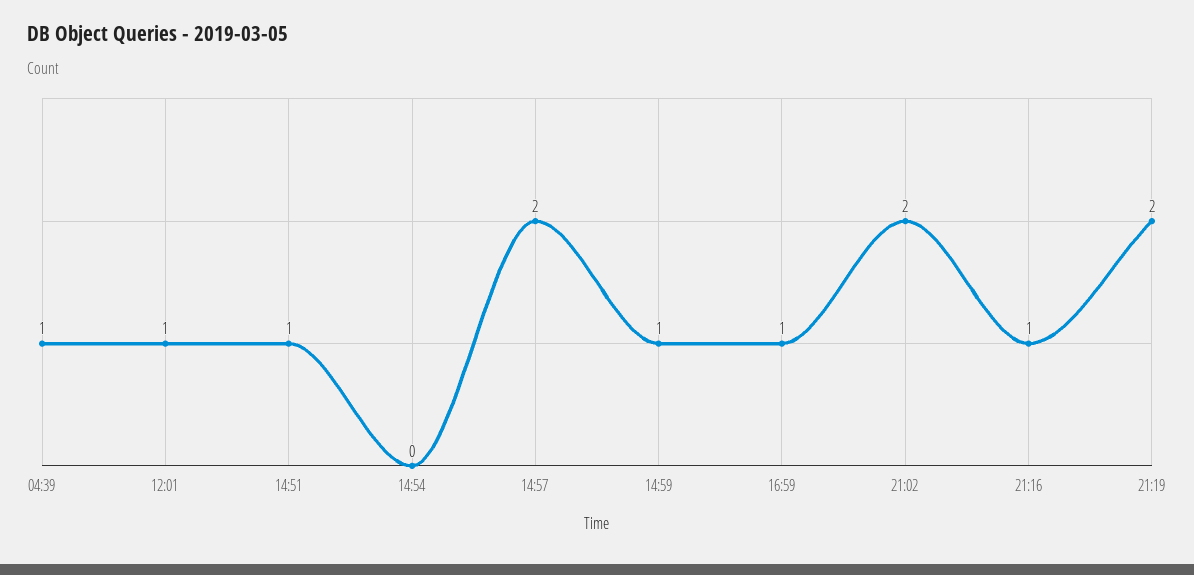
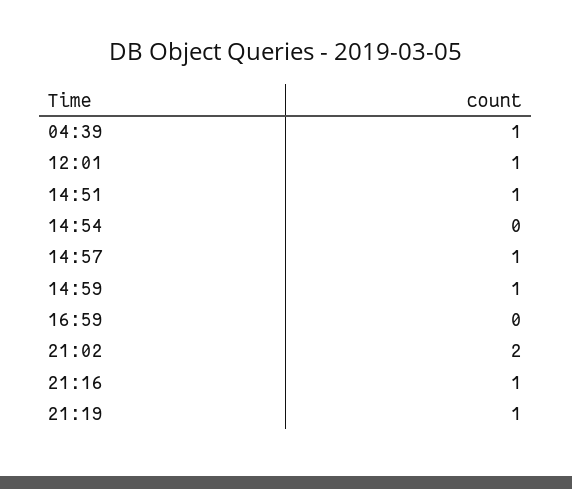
  {
    "04:39": 1,
    "12:01": 1,
    "14:51": 1,
    "14:54": 0,
-   "14:57": 2,
+   "14:57": 1,
    "14:59": 1,
-   "16:59": 1,
+   "16:59": 0,
    "21:02": 2,
    "21:16": 1,
-   "21:19": 2
+   "21:19": 1
  }

